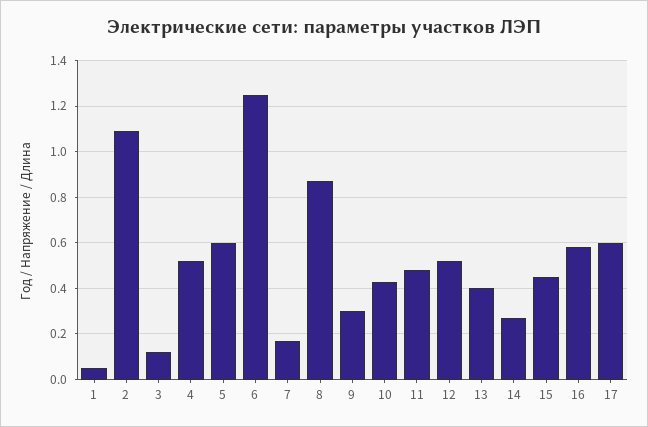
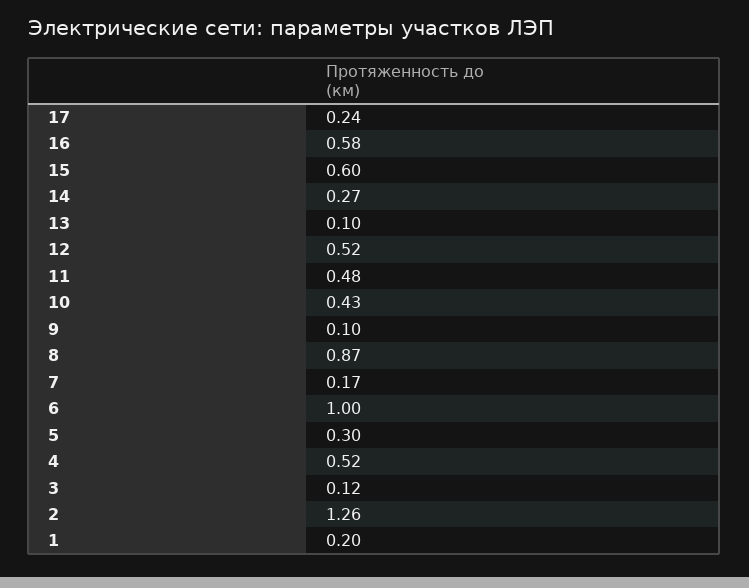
  {
-   "1": 0.05,
+   "1": 0.2,
-   "2": 1.1,
+   "2": 1.26,
    "3": 0.12,
    "4": 0.52,
-   "5": 0.6,
+   "5": 0.3,
-   "6": 1.25,
+   "6": 1,
    "7": 0.17,
    "8": 0.87,
-   "9": 0.3,
+   "9": 0.1,
    "10": 0.43,
    "11": 0.48,
    "12": 0.52,
-   "13": 0.4,
+   "13": 0.1,
    "14": 0.27,
-   "15": 0.45,
+   "15": 0.6,
    "16": 0.58,
-   "17": 0.6
+   "17": 0.24
  }

